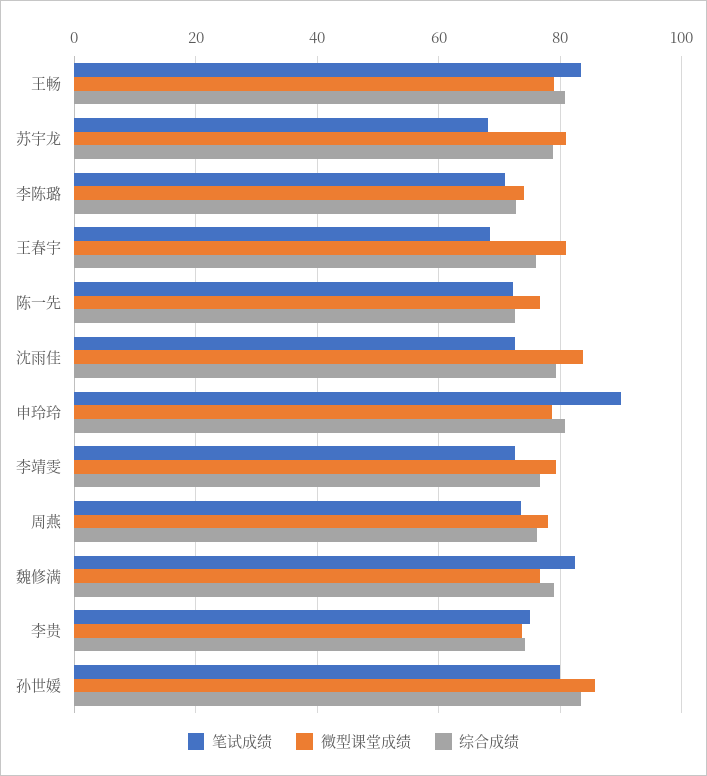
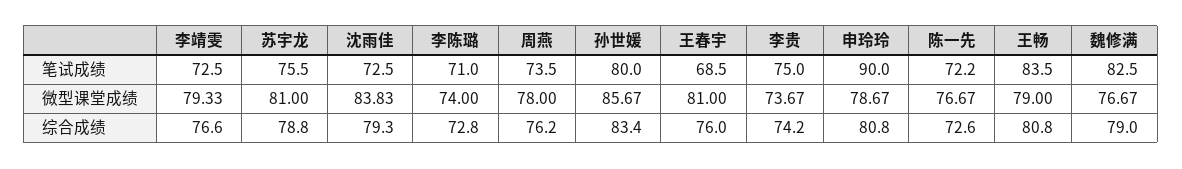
  {
    "笔试成绩": {
      "王畅": 83.5,
-     "苏宇龙": 68,
+     "苏宇龙": 75.5,
      "李陈璐": 71,
      "王春宇": 68.5,
      "陈一先": 72.2,
      "沈雨佳": 72.5,
      "申玲玲": 90,
      "李靖雯": 72.5,
      "周燕": 73.5,
      "魏修满": 82.5,
      "李贵": 75,
      "孙世媛": 80
    },
    "微型课堂成绩": {
      "王畅": 79,
      "苏宇龙": 81,
      "李陈璐": 74,
      "王春宇": 81,
      "陈一先": 76.67,
      "沈雨佳": 83.83,
      "申玲玲": 78.67,
      "李靖雯": 79.33,
      "周燕": 78,
      "魏修满": 76.67,
      "李贵": 73.67,
      "孙世媛": 85.67
    },
    "综合成绩": {
      "王畅": 80.8,
      "苏宇龙": 78.8,
      "李陈璐": 72.8,
      "王春宇": 76,
      "陈一先": 72.6,
      "沈雨佳": 79.3,
      "申玲玲": 80.8,
      "李靖雯": 76.6,
      "周燕": 76.2,
      "魏修满": 79,
      "李贵": 74.2,
      "孙世媛": 83.4
    }
  }

